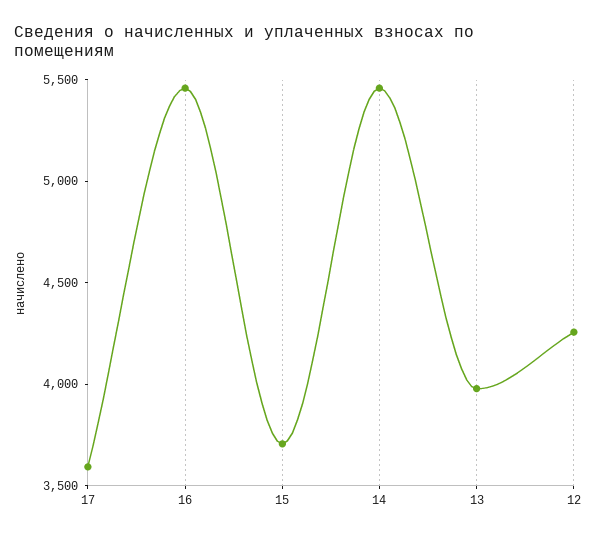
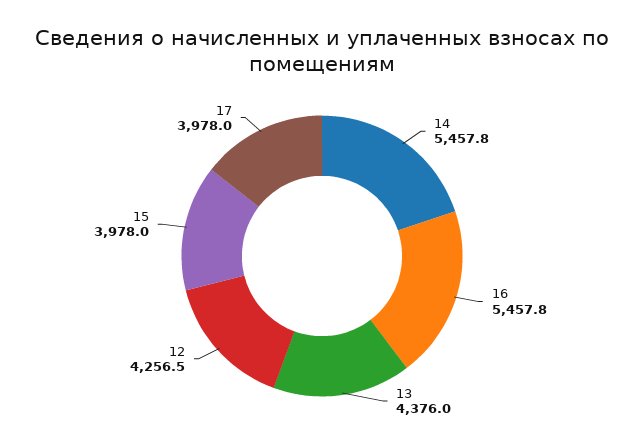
  {
-   "17": 3600,
+   "17": 3978,
    "16": 5457.8,
-   "15": 3700,
+   "15": 3978,
    "14": 5457.8,
-   "13": 4000,
+   "13": 4376,
    "12": 4256.5
  }

